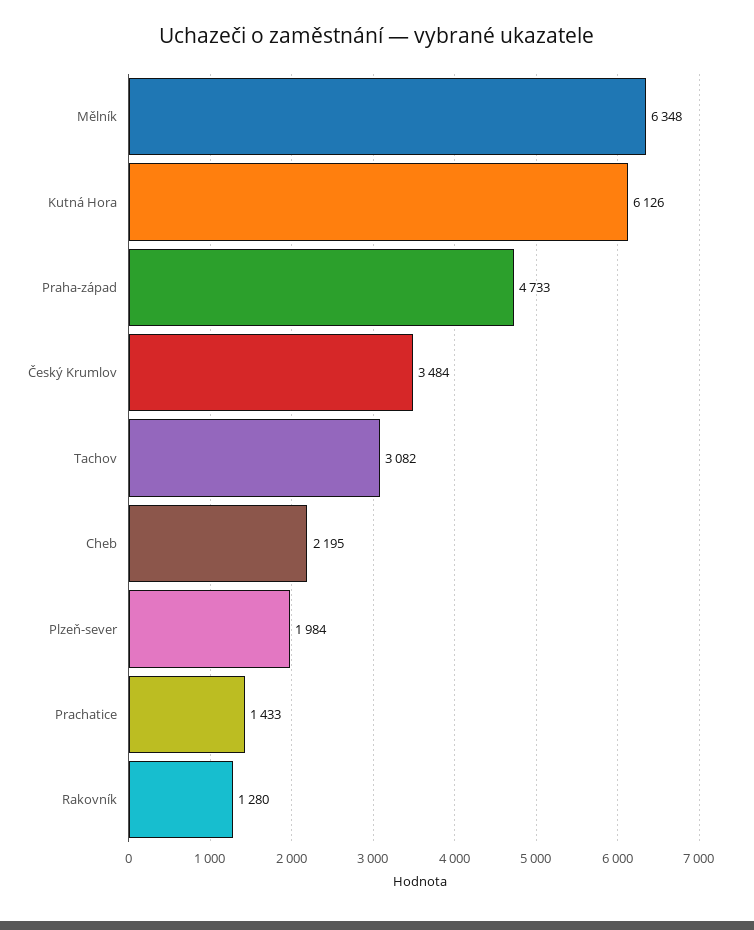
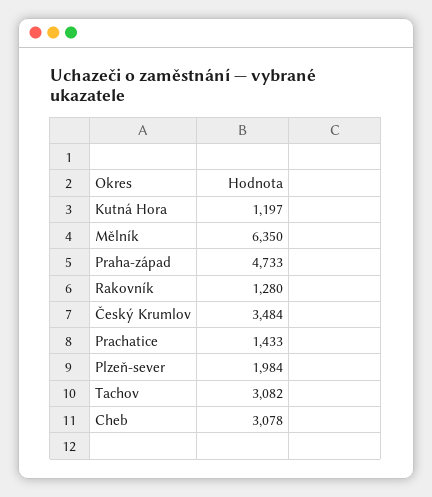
  {
-   "Mělník": 6348,
+   "Mělník": 6350,
-   "Kutná Hora": 6126,
+   "Kutná Hora": 1197,
    "Praha-západ": 4733,
    "Český Krumlov": 3484,
    "Tachov": 3082,
-   "Cheb": 2195,
+   "Cheb": 3078,
    "Plzeň-sever": 1984,
    "Prachatice": 1433,
    "Rakovník": 1280
  }

